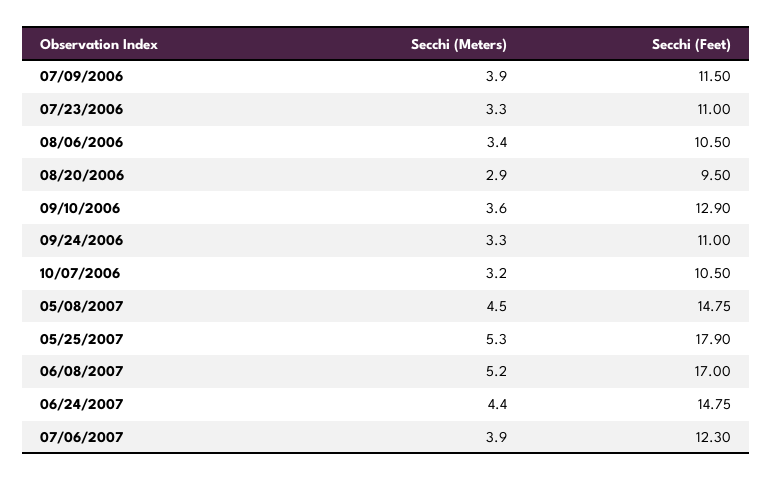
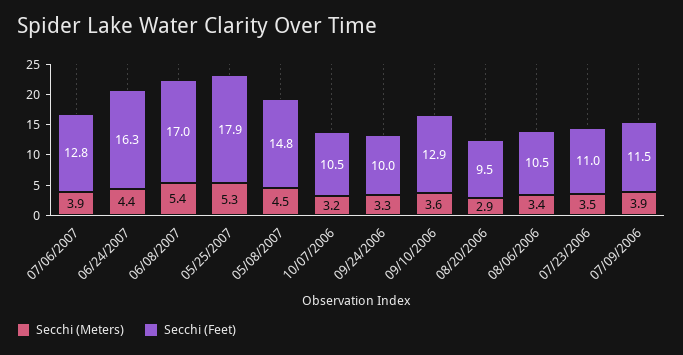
  {
    "Secchi (Meters)": {
      "07/09/2006": 3.9,
-     "07/23/2006": 3.3,
+     "07/23/2006": 3.5,
      "08/06/2006": 3.4,
      "08/20/2006": 2.9,
      "09/10/2006": 3.6,
      "09/24/2006": 3.3,
      "10/07/2006": 3.2,
      "05/08/2007": 4.5,
      "05/25/2007": 5.3,
-     "06/08/2007": 5.2,
+     "06/08/2007": 5.4,
      "06/24/2007": 4.4,
      "07/06/2007": 3.9
    },
    "Secchi (Feet)": {
      "07/09/2006": 11.5,
      "07/23/2006": 11,
      "08/06/2006": 10.5,
      "08/20/2006": 9.5,
      "09/10/2006": 12.9,
-     "09/24/2006": 11,
+     "09/24/2006": 10,
      "10/07/2006": 10.5,
      "05/08/2007": 14.75,
      "05/25/2007": 17.9,
      "06/08/2007": 17,
-     "06/24/2007": 14.75,
+     "06/24/2007": 16.3,
-     "07/06/2007": 12.3
+     "07/06/2007": 12.8
    }
  }

